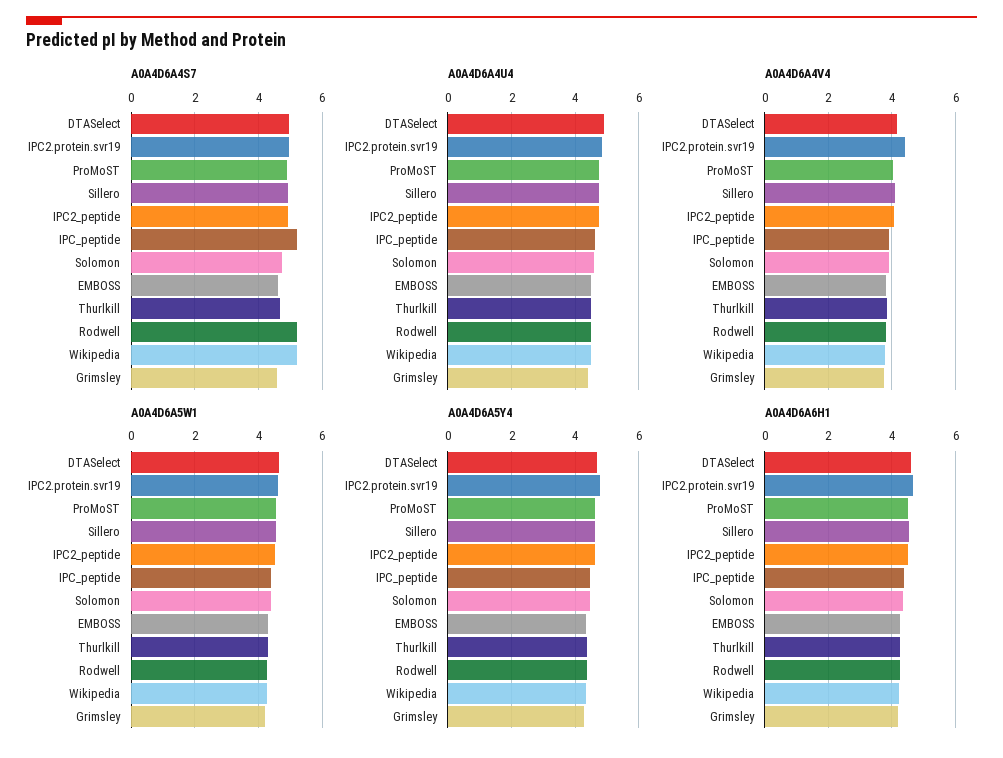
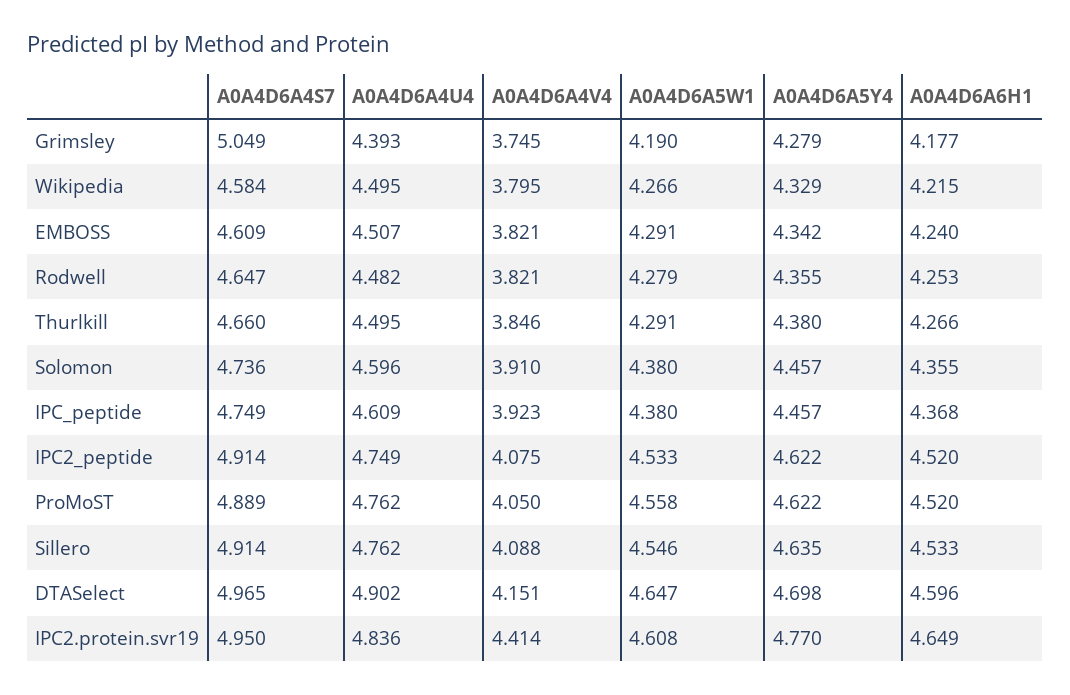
  {
    "A0A4D6A4S7": {
      "DTASelect": 4.965,
      "IPC2.protein.svr19": 4.95,
      "ProMoST": 4.889,
      "Sillero": 4.914,
      "IPC2_peptide": 4.914,
-     "IPC_peptide": 5.2,
+     "IPC_peptide": 4.749,
      "Solomon": 4.736,
      "EMBOSS": 4.609,
      "Thurlkill": 4.66,
-     "Rodwell": 5.2,
+     "Rodwell": 4.647,
-     "Wikipedia": 5.2,
+     "Wikipedia": 4.584,
-     "Grimsley": 4.6
+     "Grimsley": 5.049
    },
    "A0A4D6A4U4": {
      "DTASelect": 4.902,
      "IPC2.protein.svr19": 4.836,
      "ProMoST": 4.762,
      "Sillero": 4.762,
      "IPC2_peptide": 4.749,
      "IPC_peptide": 4.609,
      "Solomon": 4.596,
      "EMBOSS": 4.507,
      "Thurlkill": 4.495,
      "Rodwell": 4.482,
      "Wikipedia": 4.495,
      "Grimsley": 4.393
    },
    "A0A4D6A4V4": {
      "DTASelect": 4.151,
      "IPC2.protein.svr19": 4.414,
      "ProMoST": 4.05,
      "Sillero": 4.088,
      "IPC2_peptide": 4.075,
      "IPC_peptide": 3.923,
      "Solomon": 3.91,
      "EMBOSS": 3.821,
      "Thurlkill": 3.846,
      "Rodwell": 3.821,
      "Wikipedia": 3.795,
      "Grimsley": 3.745
    },
    "A0A4D6A5W1": {
      "DTASelect": 4.647,
      "IPC2.protein.svr19": 4.608,
      "ProMoST": 4.558,
      "Sillero": 4.546,
      "IPC2_peptide": 4.533,
      "IPC_peptide": 4.38,
      "Solomon": 4.38,
      "EMBOSS": 4.291,
      "Thurlkill": 4.291,
      "Rodwell": 4.279,
      "Wikipedia": 4.266,
      "Grimsley": 4.19
    },
    "A0A4D6A5Y4": {
      "DTASelect": 4.698,
      "IPC2.protein.svr19": 4.77,
      "ProMoST": 4.622,
      "Sillero": 4.635,
      "IPC2_peptide": 4.622,
      "IPC_peptide": 4.457,
      "Solomon": 4.457,
      "EMBOSS": 4.342,
      "Thurlkill": 4.38,
      "Rodwell": 4.355,
      "Wikipedia": 4.329,
      "Grimsley": 4.279
    },
    "A0A4D6A6H1": {
      "DTASelect": 4.596,
      "IPC2.protein.svr19": 4.649,
      "ProMoST": 4.52,
      "Sillero": 4.533,
      "IPC2_peptide": 4.52,
      "IPC_peptide": 4.368,
      "Solomon": 4.355,
      "EMBOSS": 4.24,
      "Thurlkill": 4.266,
      "Rodwell": 4.253,
      "Wikipedia": 4.215,
      "Grimsley": 4.177
    }
  }

